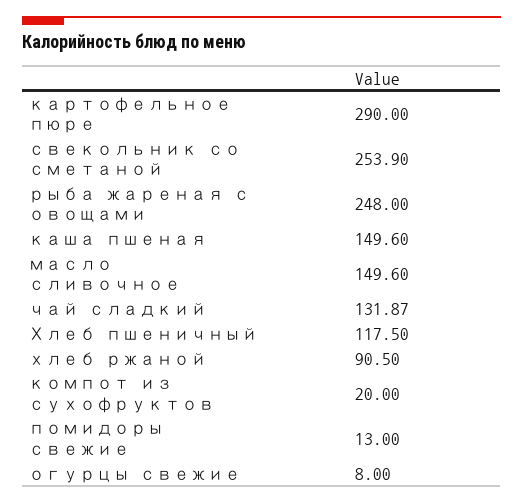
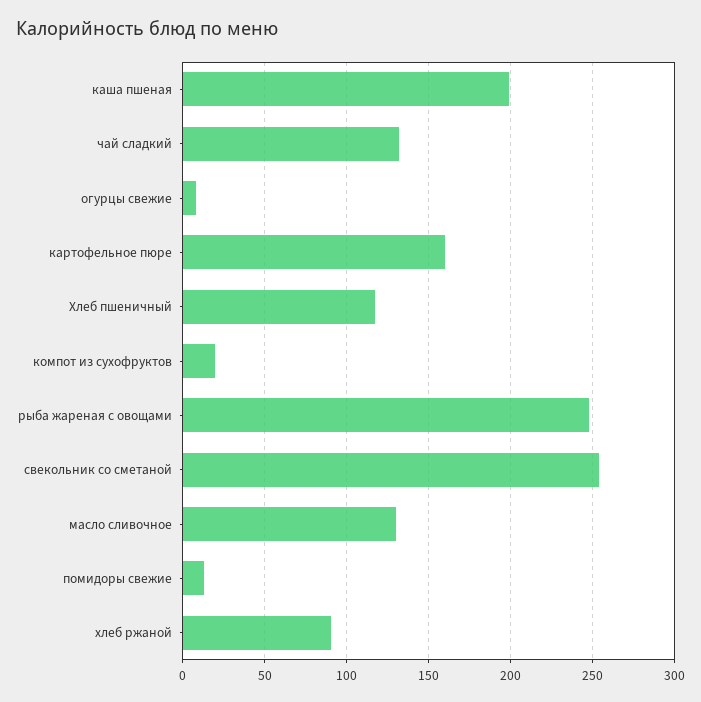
  {
-   "картофельное пюре": 290,
+   "картофельное пюре": 160,
    "свекольник со сметаной": 253.9,
    "рыба жареная с овощами": 248,
-   "каша пшеная": 149.6,
+   "каша пшеная": 200,
-   "масло сливочное": 149.6,
+   "масло сливочное": 130,
    "чай сладкий": 131.87,
    "Хлеб пшеничный": 117.5,
    "хлеб ржаной": 90.5,
    "компот из сухофруктов": 20,
    "помидоры свежие": 13,
    "огурцы свежие": 8
  }

